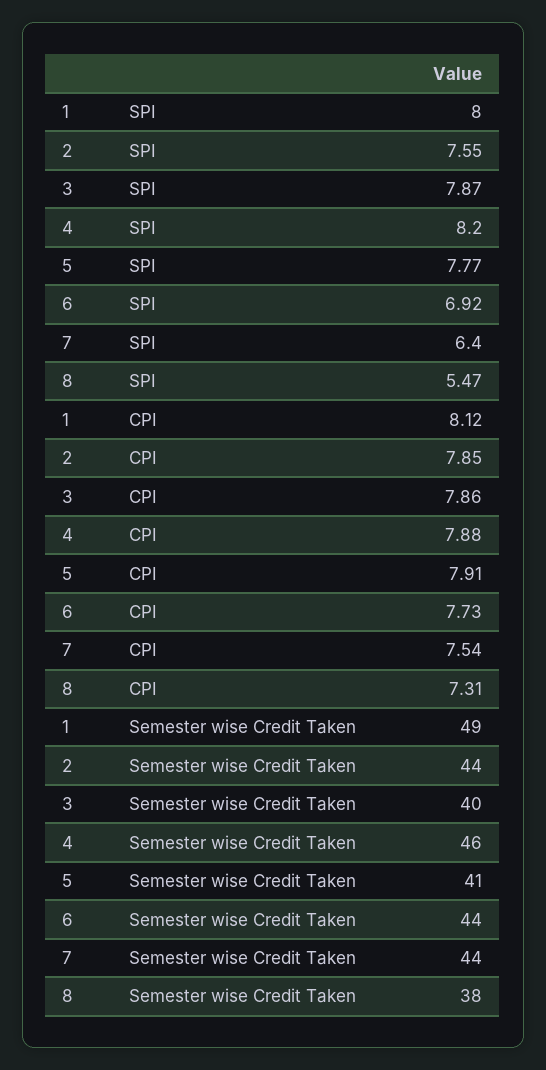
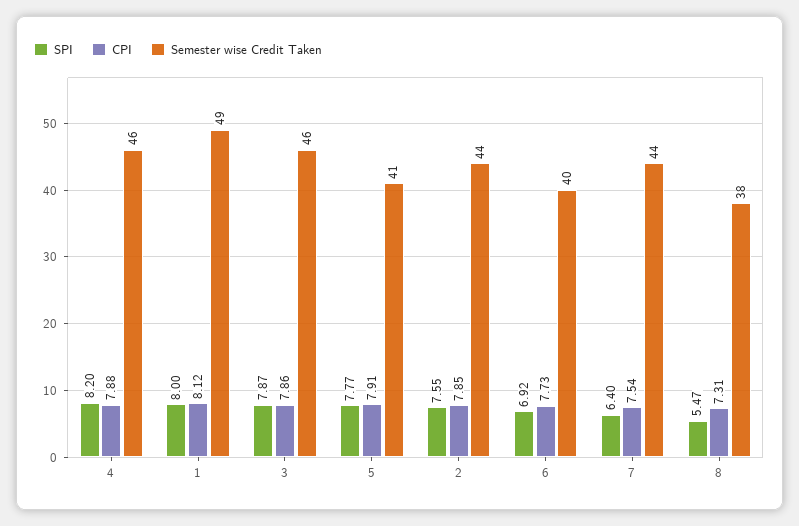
  {
    "SPI": {
      "1": 8,
      "2": 7.55,
      "3": 7.87,
      "4": 8.2,
      "5": 7.77,
      "6": 6.92,
      "7": 6.4,
      "8": 5.47
    },
    "CPI": {
      "1": 8.12,
      "2": 7.85,
      "3": 7.86,
      "4": 7.88,
      "5": 7.91,
      "6": 7.73,
      "7": 7.54,
      "8": 7.31
    },
    "Semester wise Credit Taken": {
      "1": 49,
      "2": 44,
-     "3": 40,
+     "3": 46,
      "4": 46,
      "5": 41,
-     "6": 44,
+     "6": 40,
      "7": 44,
      "8": 38
    }
  }

